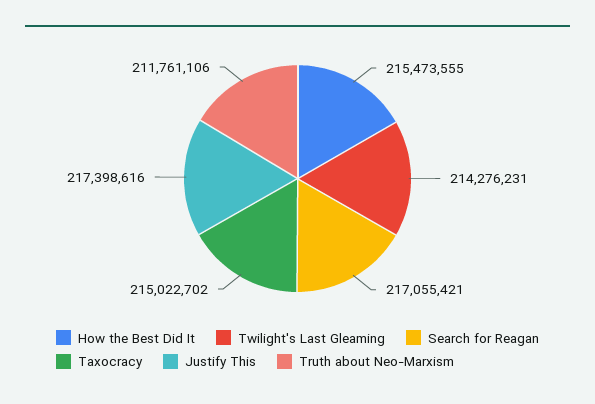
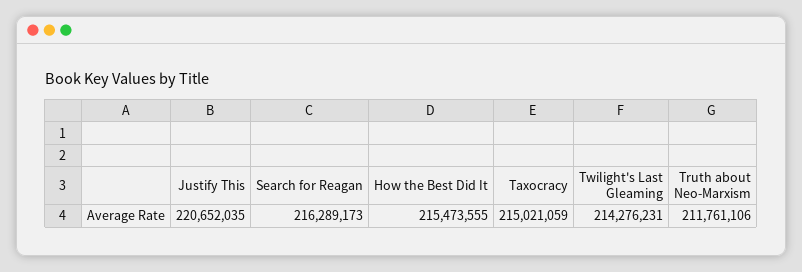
  {
    "How the Best Did It": 215473555,
    "Twilight's Last Gleaming": 214276231,
-   "Search for Reagan": 217055421,
+   "Search for Reagan": 216289173,
-   "Taxocracy": 215022702,
+   "Taxocracy": 215021059,
-   "Justify This": 217398616,
+   "Justify This": 220652035,
    "Truth about Neo-Marxism": 211761106
  }

